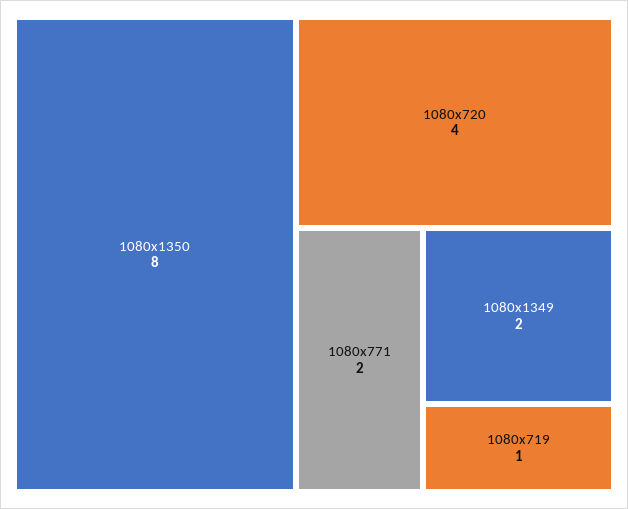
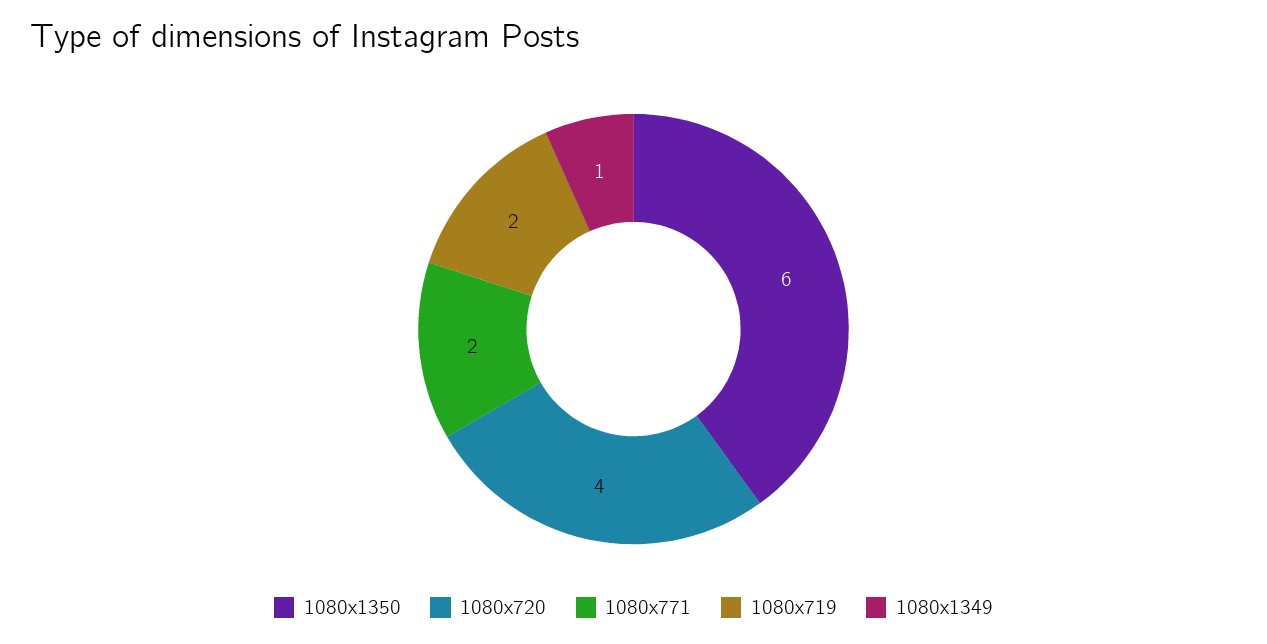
  {
-   "1080x1350": 8,
+   "1080x1350": 6,
    "1080x720": 4,
    "1080x771": 2,
-   "1080x1349": 2,
+   "1080x1349": 1,
-   "1080x719": 1
+   "1080x719": 2
  }

